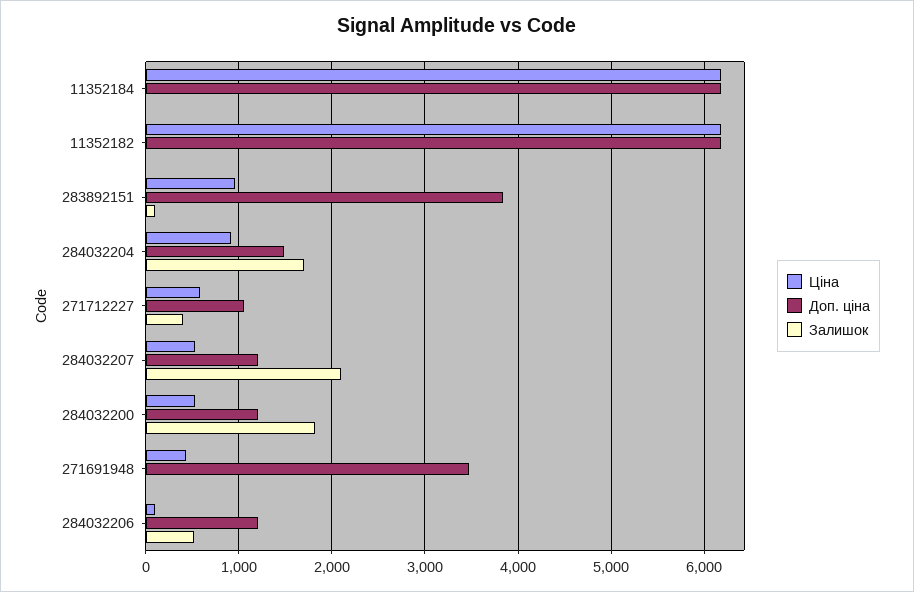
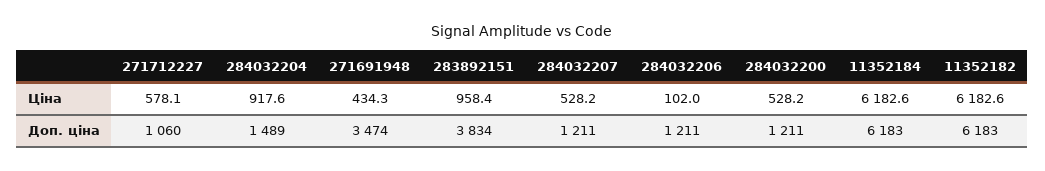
  {
    "Ціна": {
      "11352184": 6182.6,
      "11352182": 6182.6,
      "283892151": 958.4,
      "284032204": 917.6,
      "271712227": 578.1,
      "284032207": 528.2,
      "284032200": 528.2,
      "271691948": 434.3,
      "284032206": 102
    },
    "Доп. ціна": {
      "11352184": 6183,
      "11352182": 6183,
      "283892151": 3834,
      "284032204": 1489,
      "271712227": 1060,
      "284032207": 1211,
      "284032200": 1211,
      "271691948": 3474,
      "284032206": 1211
-   },
+   }
-   "Залишок": {
-     "11352184": 0,
-     "11352182": 0,
-     "283892151": 100,
-     "284032204": 1700,
-     "271712227": 400,
-     "284032207": 2100,
-     "284032200": 1800,
-     "271691948": 0,
-     "284032206": 500
-   }
  }

